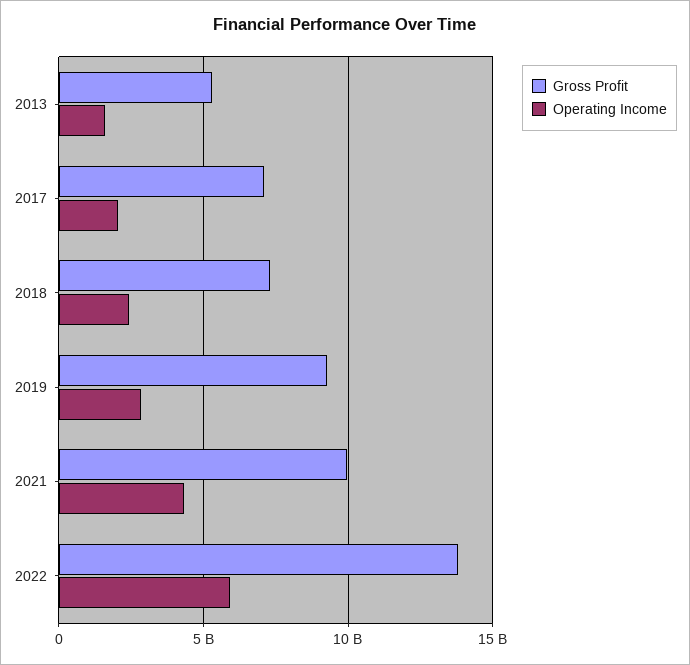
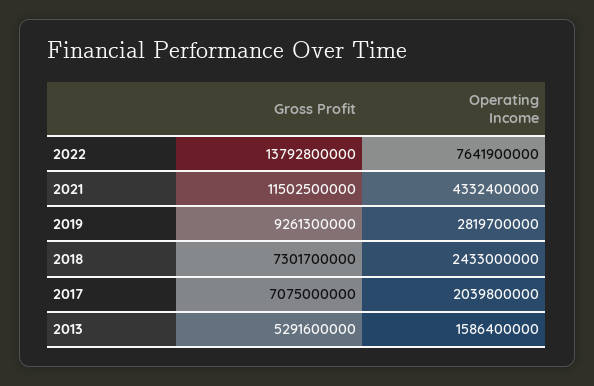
  {
    "Gross Profit": {
      "2013": 5291600000,
      "2017": 7075000000,
      "2018": 7301700000,
      "2019": 9261300000,
-     "2021": 10000000000,
+     "2021": 11502500000,
      "2022": 13792800000
    },
    "Operating Income": {
      "2013": 1586400000,
      "2017": 2039800000,
      "2018": 2433000000,
      "2019": 2819700000,
      "2021": 4332400000,
-     "2022": 6000000000
+     "2022": 7641900000
    }
  }

